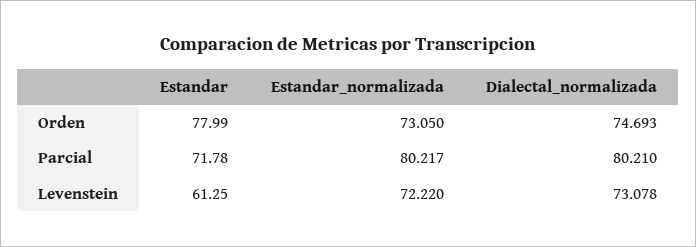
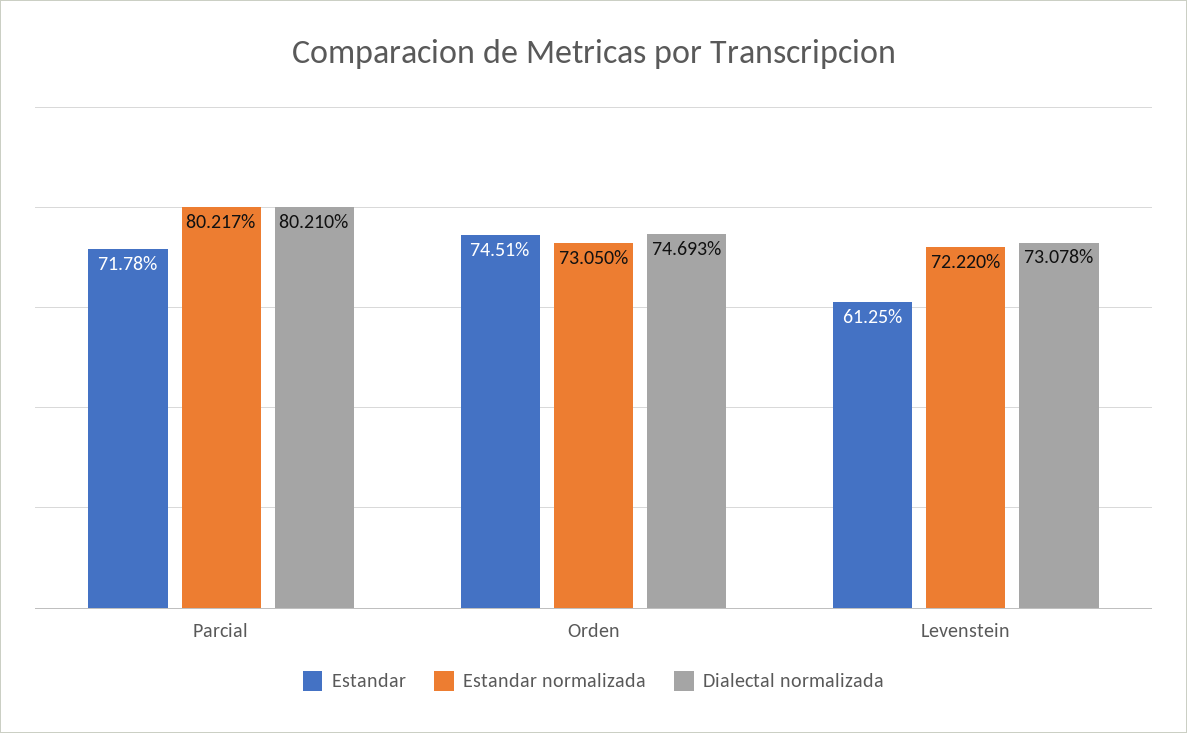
  {
    "Estandar": {
-     "Orden": 77.99,
+     "Orden": 74.51,
      "Parcial": 71.78,
      "Levenstein": 61.25
    },
    "Estandar_normalizada": {
      "Orden": 73.05,
      "Parcial": 80.217,
      "Levenstein": 72.22
    },
    "Dialectal_normalizada": {
      "Orden": 74.693,
      "Parcial": 80.21,
      "Levenstein": 73.078
    }
  }

